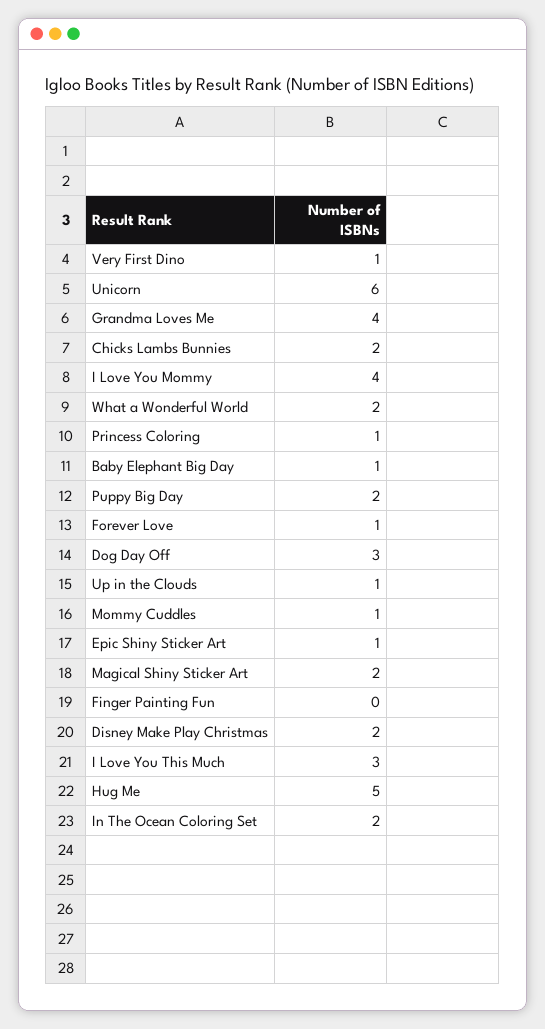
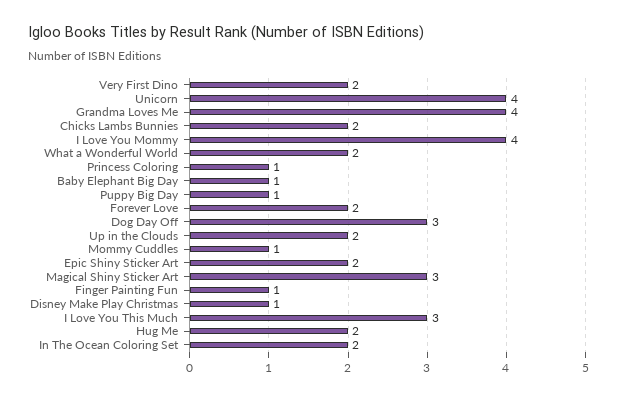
  {
-   "Very First Dino": 1,
+   "Very First Dino": 2,
-   "Unicorn": 6,
+   "Unicorn": 4,
    "Grandma Loves Me": 4,
    "Chicks Lambs Bunnies": 2,
    "I Love You Mommy": 4,
    "What a Wonderful World": 2,
    "Princess Coloring": 1,
    "Baby Elephant Big Day": 1,
-   "Puppy Big Day": 2,
+   "Puppy Big Day": 1,
-   "Forever Love": 1,
+   "Forever Love": 2,
    "Dog Day Off": 3,
-   "Up in the Clouds": 1,
+   "Up in the Clouds": 2,
    "Mommy Cuddles": 1,
-   "Epic Shiny Sticker Art": 1,
+   "Epic Shiny Sticker Art": 2,
-   "Magical Shiny Sticker Art": 2,
+   "Magical Shiny Sticker Art": 3,
-   "Finger Painting Fun": 0,
+   "Finger Painting Fun": 1,
-   "Disney Make Play Christmas": 2,
+   "Disney Make Play Christmas": 1,
    "I Love You This Much": 3,
-   "Hug Me": 5,
+   "Hug Me": 2,
    "In The Ocean Coloring Set": 2
  }

